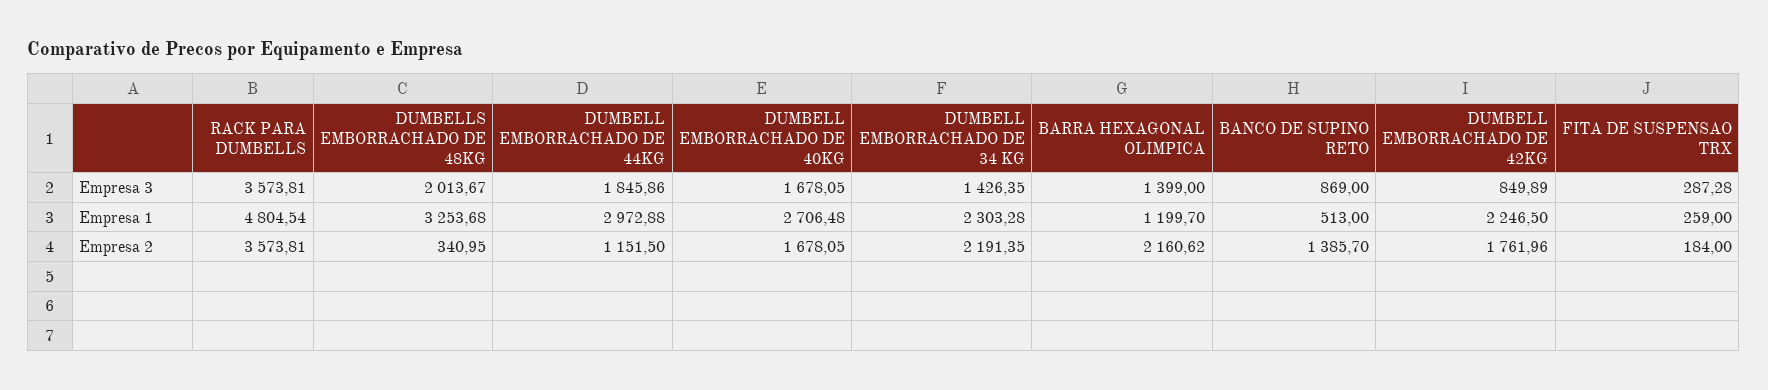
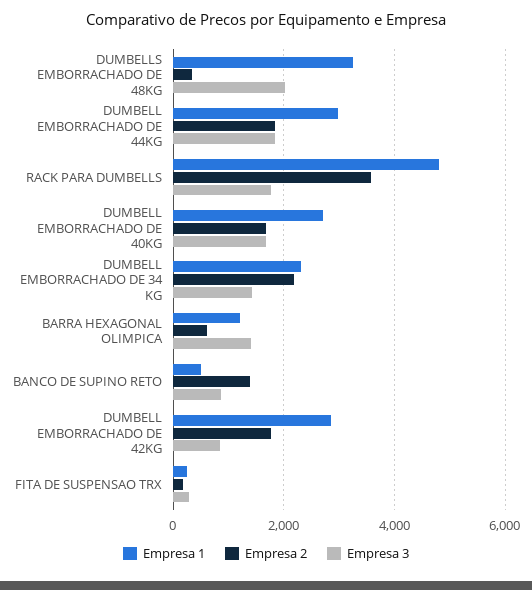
  {
    "Empresa 3": {
-     "RACK PARA DUMBELLS": 3573.81,
+     "RACK PARA DUMBELLS": 1800,
      "DUMBELLS EMBORRACHADO DE 48KG": 2013.67,
      "DUMBELL EMBORRACHADO DE 44KG": 1845.86,
      "DUMBELL EMBORRACHADO DE 40KG": 1678.05,
      "DUMBELL EMBORRACHADO DE 34 KG": 1426.35,
      "BARRA HEXAGONAL OLIMPICA": 1399,
      "BANCO DE SUPINO RETO": 869,
      "DUMBELL EMBORRACHADO DE 42KG": 849.89,
      "FITA DE SUSPENSAO TRX": 287.28
    },
    "Empresa 1": {
      "RACK PARA DUMBELLS": 4804.54,
      "DUMBELLS EMBORRACHADO DE 48KG": 3253.68,
      "DUMBELL EMBORRACHADO DE 44KG": 2972.88,
      "DUMBELL EMBORRACHADO DE 40KG": 2706.48,
      "DUMBELL EMBORRACHADO DE 34 KG": 2303.28,
      "BARRA HEXAGONAL OLIMPICA": 1199.7,
      "BANCO DE SUPINO RETO": 513,
-     "DUMBELL EMBORRACHADO DE 42KG": 2246.5,
+     "DUMBELL EMBORRACHADO DE 42KG": 2800,
      "FITA DE SUSPENSAO TRX": 259
    },
    "Empresa 2": {
      "RACK PARA DUMBELLS": 3573.81,
      "DUMBELLS EMBORRACHADO DE 48KG": 340.95,
-     "DUMBELL EMBORRACHADO DE 44KG": 1151.5,
+     "DUMBELL EMBORRACHADO DE 44KG": 1800,
      "DUMBELL EMBORRACHADO DE 40KG": 1678.05,
      "DUMBELL EMBORRACHADO DE 34 KG": 2191.35,
-     "BARRA HEXAGONAL OLIMPICA": 2160.62,
+     "BARRA HEXAGONAL OLIMPICA": 600,
      "BANCO DE SUPINO RETO": 1385.7,
      "DUMBELL EMBORRACHADO DE 42KG": 1761.96,
      "FITA DE SUSPENSAO TRX": 184
    }
  }

